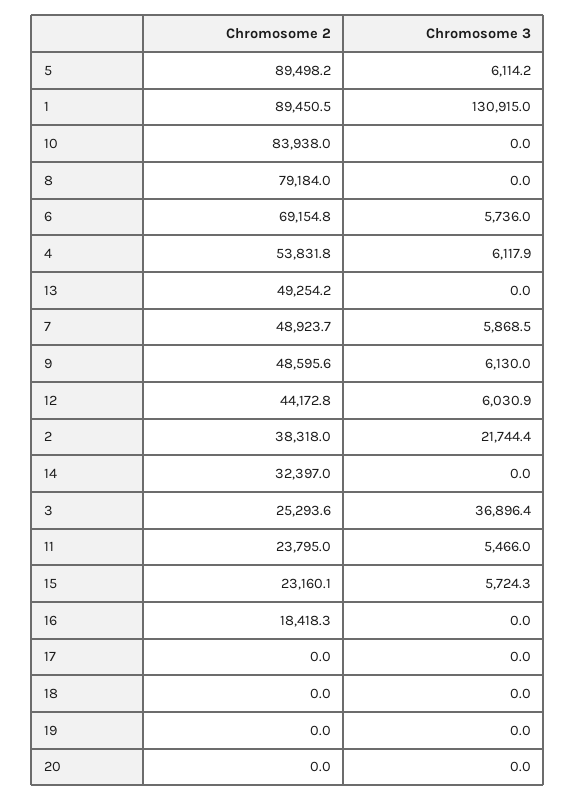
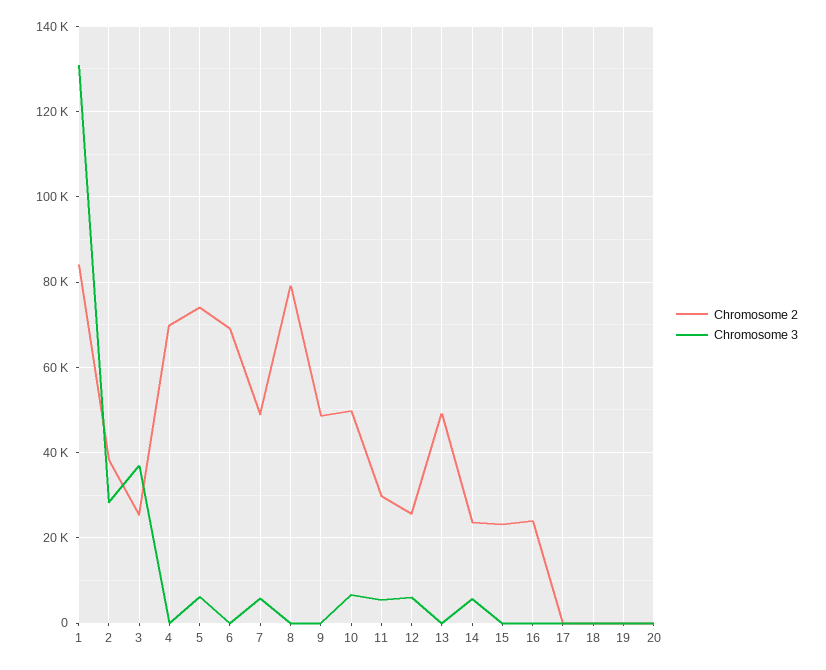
  {
    "Chromosome 2": {
-     "5": 89498.2,
+     "5": 74000,
-     "1": 89450.5,
+     "1": 84000,
-     "10": 83938,
+     "10": 50000,
      "8": 79184,
      "6": 69154.8,
-     "4": 53831.8,
+     "4": 70000,
      "13": 49254.2,
      "7": 48923.7,
      "9": 48595.6,
-     "12": 44172.8,
+     "12": 26000,
      "2": 38318,
-     "14": 32397,
+     "14": 24000,
      "3": 25293.6,
-     "11": 23795,
+     "11": 30000,
      "15": 23160.1,
-     "16": 18418.3,
+     "16": 24000,
      "17": 0,
      "18": 0,
      "19": 0,
      "20": 0
    },
    "Chromosome 3": {
      "5": 6114.2,
      "1": 130915,
-     "10": 0,
+     "10": 6000,
      "8": 0,
-     "6": 5736,
+     "6": 0,
-     "4": 6117.9,
+     "4": 0,
      "13": 0,
      "7": 5868.5,
-     "9": 6130,
+     "9": 0,
      "12": 6030.9,
-     "2": 21744.4,
+     "2": 28000,
-     "14": 0,
+     "14": 6000,
      "3": 36896.4,
      "11": 5466,
-     "15": 5724.3,
+     "15": 0,
      "16": 0,
      "17": 0,
      "18": 0,
      "19": 0,
      "20": 0
    }
  }

